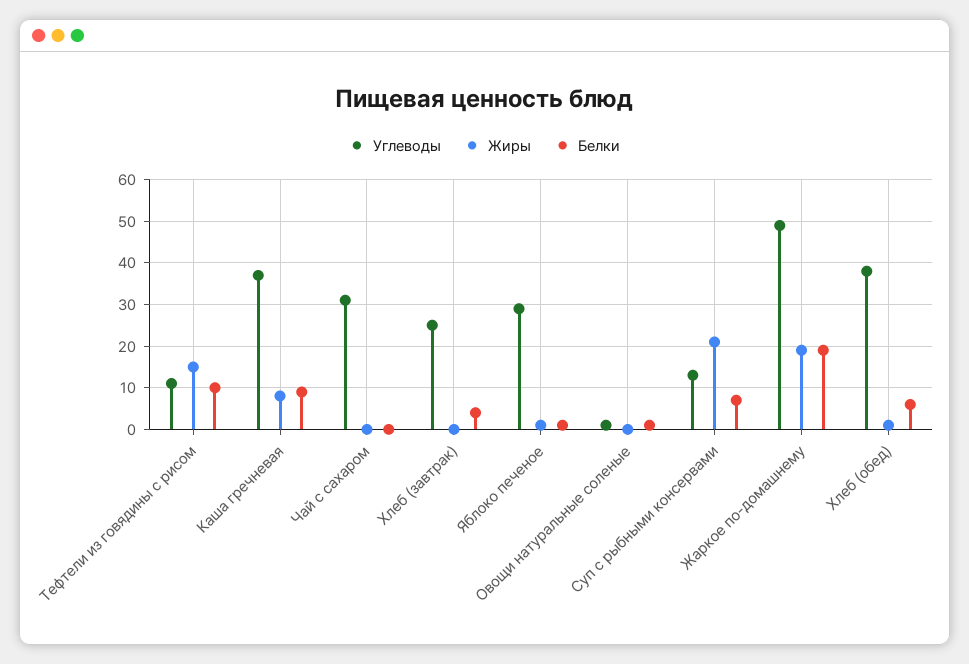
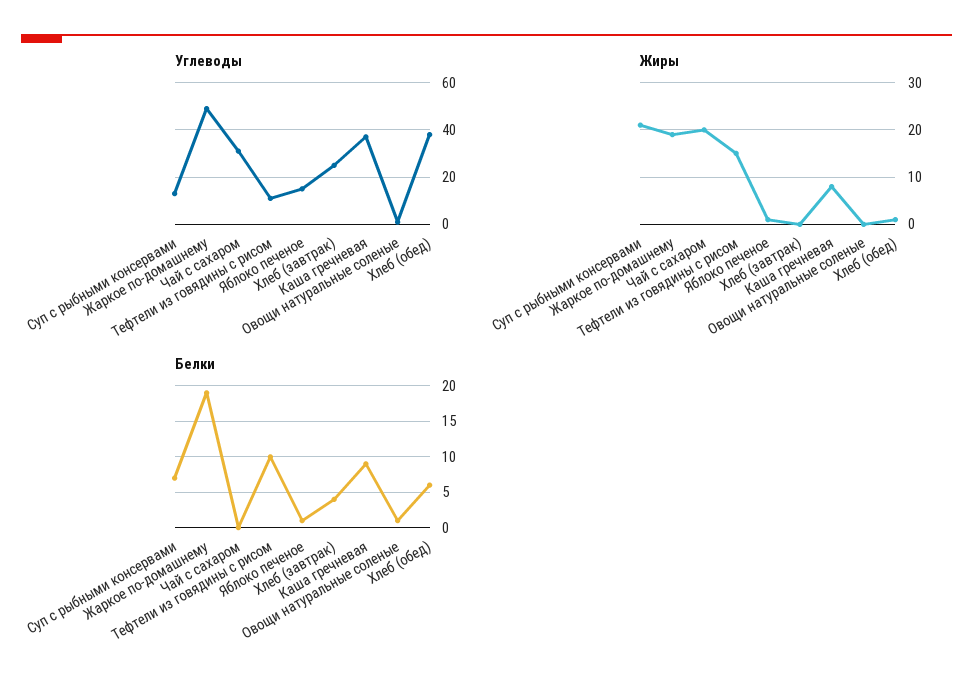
  {
    "Углеводы": {
      "Тефтели из говядины с рисом": 10,
      "Каша гречневая": 35,
      "Чай с сахаром": 30,
      "Хлеб (завтрак)": 25,
-     "Яблоко печеное": 30,
+     "Яблоко печеное": 15,
      "Овощи натуральные соленые": 0,
      "Суп с рыбными консервами": 15,
      "Жаркое по-домашнему": 50,
      "Хлеб (обед)": 40
    },
    "Жиры": {
      "Тефтели из говядины с рисом": 15,
      "Каша гречневая": 10,
-     "Чай с сахаром": 0,
+     "Чай с сахаром": 20,
      "Хлеб (завтрак)": 0,
      "Яблоко печеное": 0,
      "Овощи натуральные соленые": 0,
      "Суп с рыбными консервами": 20,
      "Жаркое по-домашнему": 20,
      "Хлеб (обед)": 0
    },
    "Белки": {
      "Тефтели из говядины с рисом": 10,
      "Каша гречневая": 9,
      "Чай с сахаром": 0,
      "Хлеб (завтрак)": 4,
      "Яблоко печеное": 1,
      "Овощи натуральные соленые": 1,
      "Суп с рыбными консервами": 7,
      "Жаркое по-домашнему": 19,
      "Хлеб (обед)": 6
    }
  }

